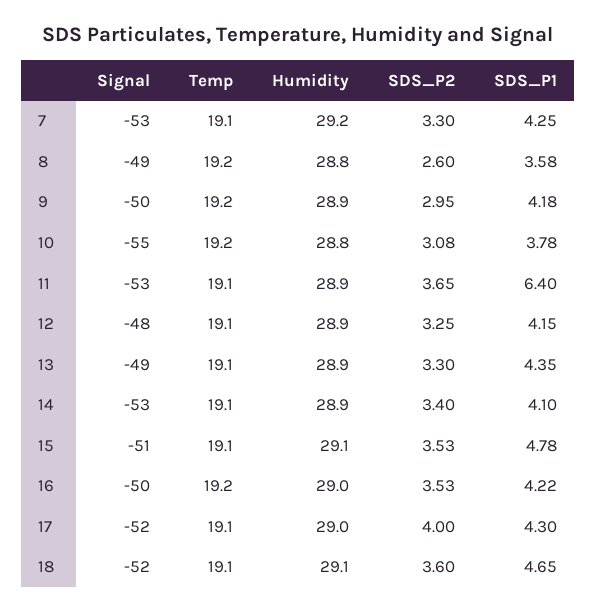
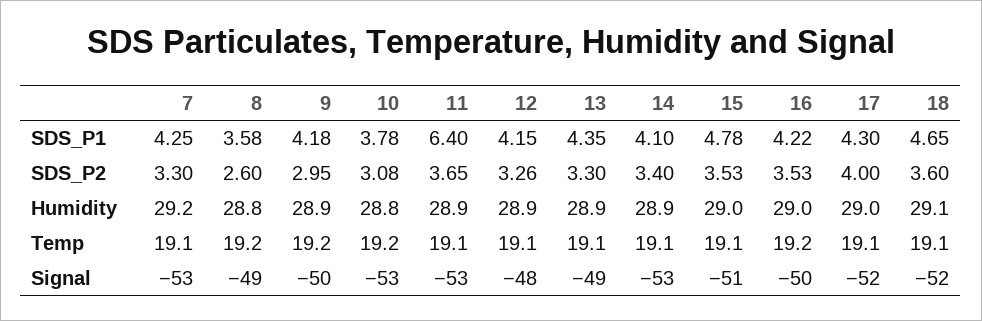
  {
    "Signal": {
      "7": -53,
      "8": -49,
      "9": -50,
-     "10": -55,
+     "10": -53,
      "11": -53,
      "12": -48,
      "13": -49,
      "14": -53,
      "15": -51,
      "16": -50,
      "17": -52,
      "18": -52
    },
    "Temp": {
      "7": 19.1,
      "8": 19.2,
      "9": 19.2,
      "10": 19.2,
      "11": 19.1,
      "12": 19.1,
      "13": 19.1,
      "14": 19.1,
      "15": 19.1,
      "16": 19.2,
      "17": 19.1,
      "18": 19.1
    },
    "Humidity": {
      "7": 29.2,
      "8": 28.8,
      "9": 28.9,
      "10": 28.8,
      "11": 28.9,
      "12": 28.9,
      "13": 28.9,
      "14": 28.9,
-     "15": 29.1,
+     "15": 29,
      "16": 29,
      "17": 29,
      "18": 29.1
    },
    "SDS_P2": {
      "7": 3.3,
      "8": 2.6,
      "9": 2.95,
      "10": 3.08,
      "11": 3.65,
-     "12": 3.25,
+     "12": 3.26,
      "13": 3.3,
      "14": 3.4,
      "15": 3.53,
      "16": 3.53,
      "17": 4,
      "18": 3.6
    },
    "SDS_P1": {
      "7": 4.25,
      "8": 3.58,
      "9": 4.18,
      "10": 3.78,
      "11": 6.4,
      "12": 4.15,
      "13": 4.35,
      "14": 4.1,
      "15": 4.78,
      "16": 4.22,
      "17": 4.3,
      "18": 4.65
    }
  }

